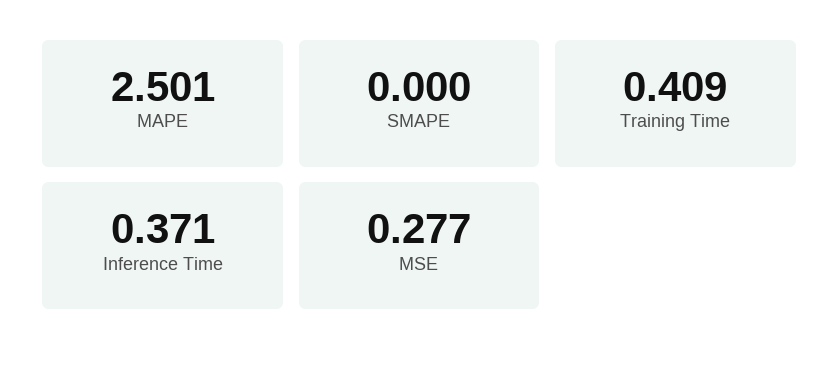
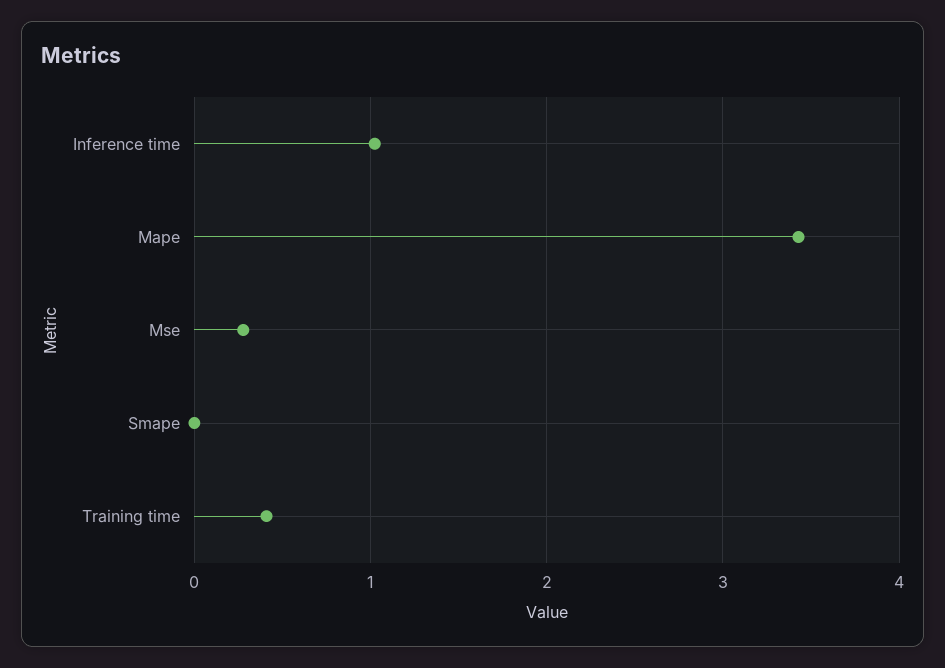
  {
-   "MAPE": 2.501,
+   "MAPE": 3.4,
    "SMAPE": 0,
    "Training Time": 0.409,
-   "Inference Time": 0.371,
+   "Inference Time": 1,
    "MSE": 0.277
  }

